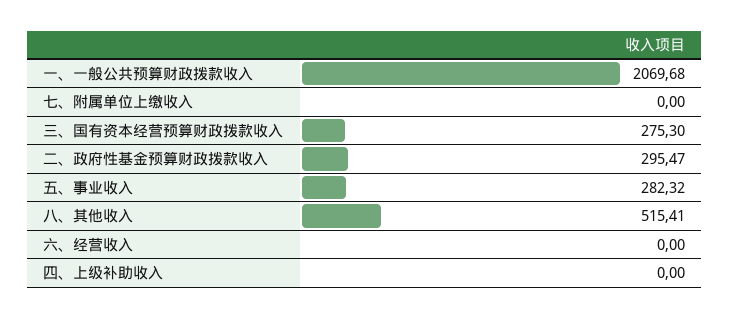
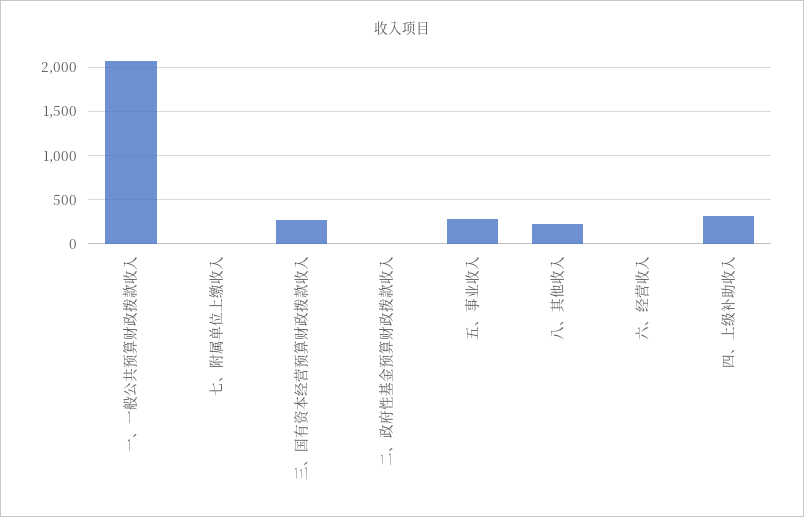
  {
    "一、一般公共预算财政拨款收入": 2069.68,
    "七、附属单位上缴收入": 0,
    "三、国有资本经营预算财政拨款收入": 275.3,
-   "二、政府性基金预算财政拨款收入": 295.47,
+   "二、政府性基金预算财政拨款收入": 0,
    "五、事业收入": 282.32,
-   "八、其他收入": 515.41,
+   "八、其他收入": 200,
    "六、经营收入": 0,
-   "四、上级补助收入": 0
+   "四、上级补助收入": 300
  }

